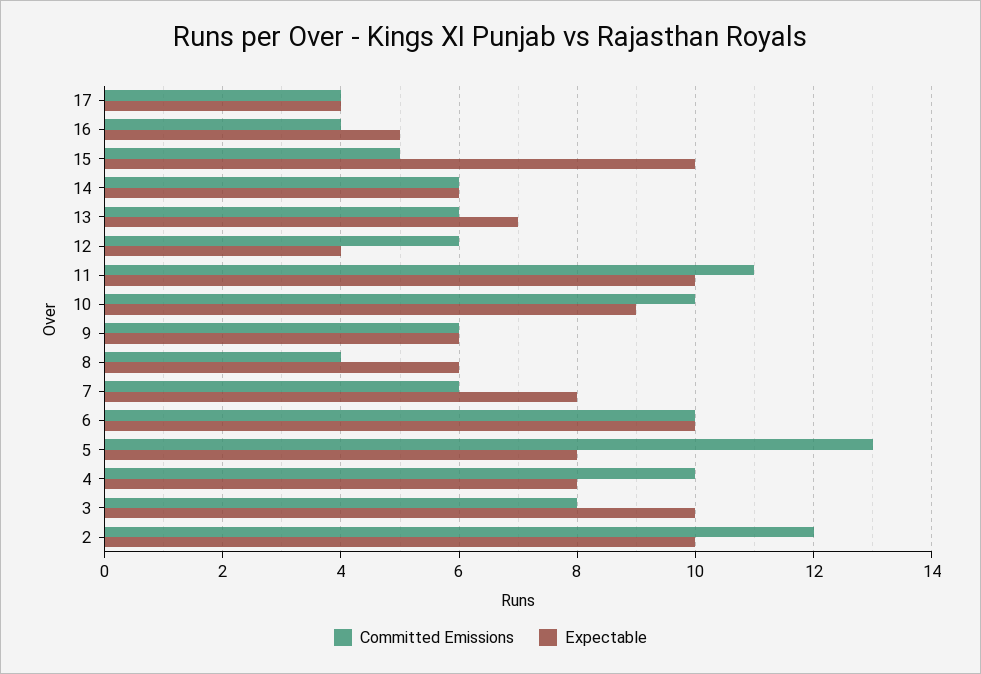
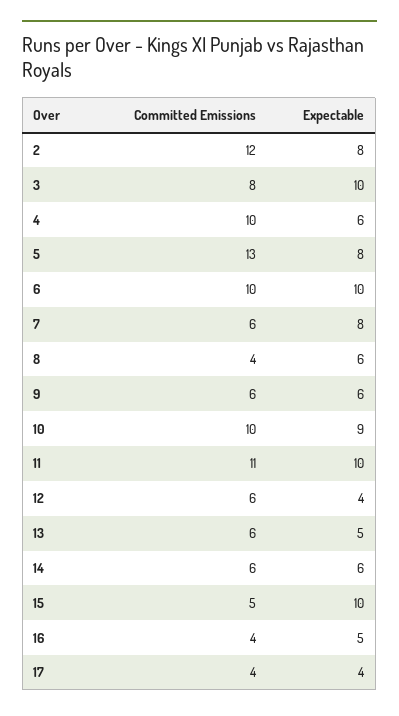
  {
    "Committed Emissions": {
      "17": 4,
      "16": 4,
      "15": 5,
      "14": 6,
      "13": 6,
      "12": 6,
      "11": 11,
      "10": 10,
      "9": 6,
      "8": 4,
      "7": 6,
      "6": 10,
      "5": 13,
      "4": 10,
      "3": 8,
      "2": 12
    },
    "Expectable": {
      "17": 4,
      "16": 5,
      "15": 10,
      "14": 6,
-     "13": 7,
+     "13": 5,
      "12": 4,
      "11": 10,
      "10": 9,
      "9": 6,
      "8": 6,
      "7": 8,
      "6": 10,
      "5": 8,
-     "4": 8,
+     "4": 6,
      "3": 10,
-     "2": 10
+     "2": 8
    }
  }

